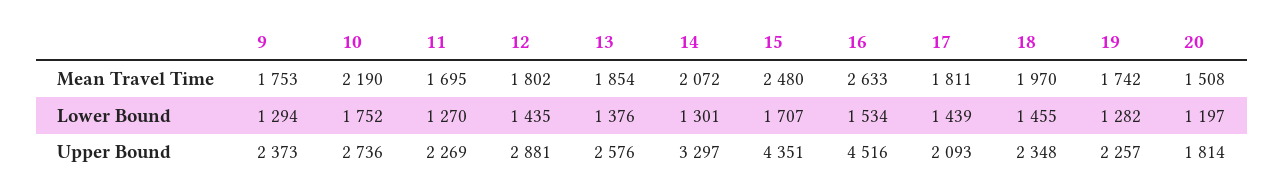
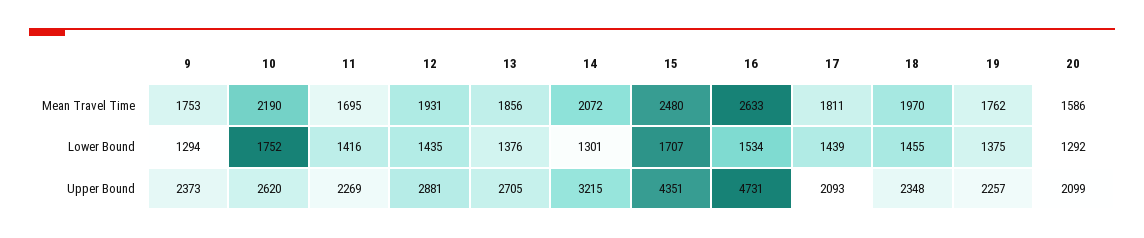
  {
    "9": {
      "Mean Travel Time": 1753,
      "Lower Bound": 1294,
      "Upper Bound": 2373
    },
    "10": {
      "Mean Travel Time": 2190,
      "Lower Bound": 1752,
-     "Upper Bound": 2736
+     "Upper Bound": 2620
    },
    "11": {
      "Mean Travel Time": 1695,
-     "Lower Bound": 1270,
+     "Lower Bound": 1416,
      "Upper Bound": 2269
    },
    "12": {
-     "Mean Travel Time": 1802,
+     "Mean Travel Time": 1931,
      "Lower Bound": 1435,
      "Upper Bound": 2881
    },
    "13": {
-     "Mean Travel Time": 1854,
+     "Mean Travel Time": 1856,
      "Lower Bound": 1376,
-     "Upper Bound": 2576
+     "Upper Bound": 2705
    },
    "14": {
      "Mean Travel Time": 2072,
      "Lower Bound": 1301,
-     "Upper Bound": 3297
+     "Upper Bound": 3215
    },
    "15": {
      "Mean Travel Time": 2480,
      "Lower Bound": 1707,
      "Upper Bound": 4351
    },
    "16": {
      "Mean Travel Time": 2633,
      "Lower Bound": 1534,
-     "Upper Bound": 4516
+     "Upper Bound": 4731
    },
    "17": {
      "Mean Travel Time": 1811,
      "Lower Bound": 1439,
      "Upper Bound": 2093
    },
    "18": {
      "Mean Travel Time": 1970,
      "Lower Bound": 1455,
      "Upper Bound": 2348
    },
    "19": {
-     "Mean Travel Time": 1742,
+     "Mean Travel Time": 1762,
-     "Lower Bound": 1282,
+     "Lower Bound": 1375,
      "Upper Bound": 2257
    },
    "20": {
-     "Mean Travel Time": 1508,
+     "Mean Travel Time": 1586,
-     "Lower Bound": 1197,
+     "Lower Bound": 1292,
-     "Upper Bound": 1814
+     "Upper Bound": 2099
    }
  }

